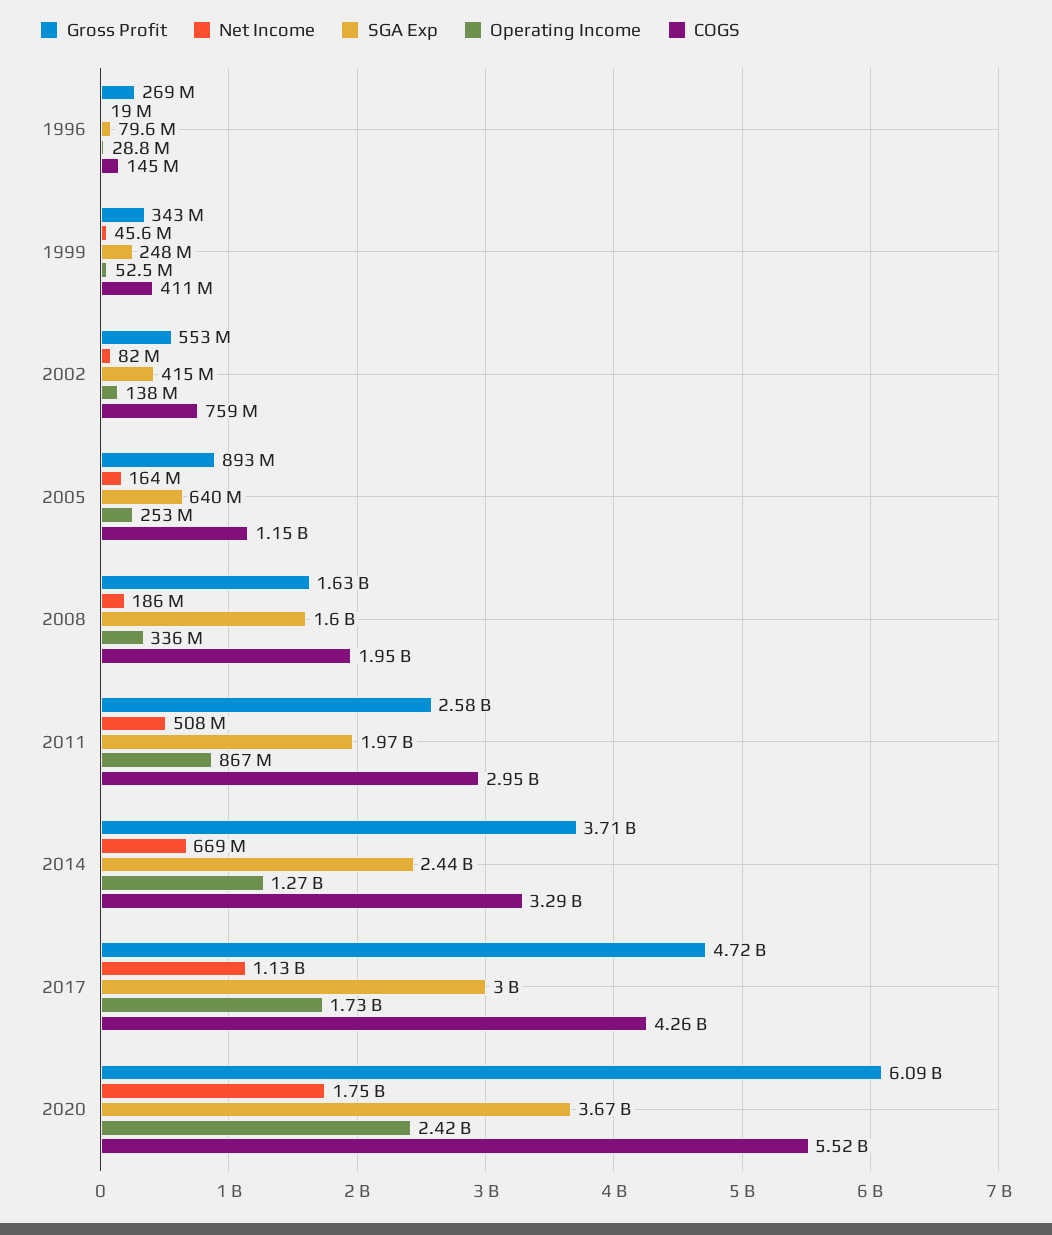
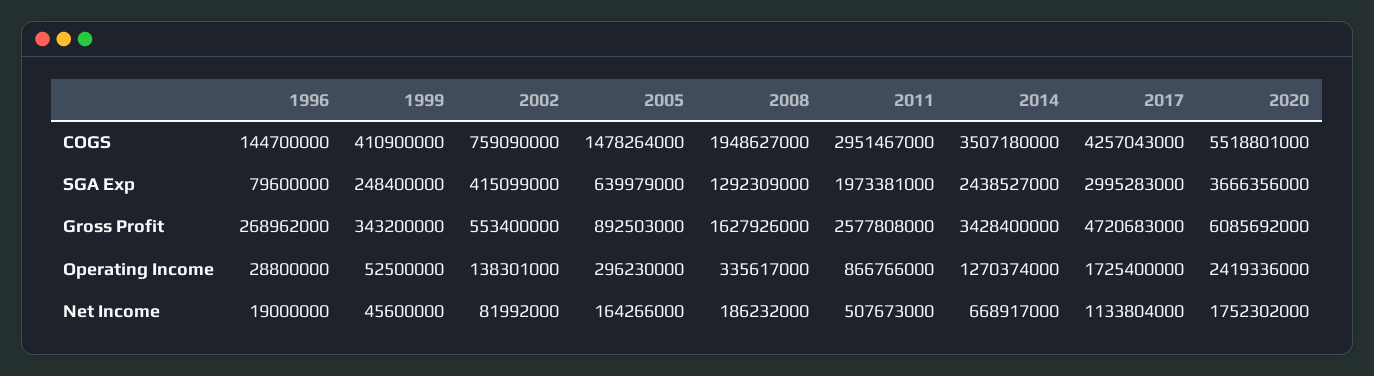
  {
    "Gross Profit": {
      "1996": 268962000,
      "1999": 343200000,
      "2002": 553400000,
      "2005": 892503000,
      "2008": 1627926000,
      "2011": 2577808000,
-     "2014": 3710000000,
+     "2014": 3428400000,
      "2017": 4720683000,
      "2020": 6085692000
    },
    "Net Income": {
      "1996": 19000000,
      "1999": 45600000,
      "2002": 81992000,
      "2005": 164266000,
      "2008": 186232000,
      "2011": 507673000,
      "2014": 668917000,
      "2017": 1133804000,
      "2020": 1752302000
    },
    "SGA Exp": {
      "1996": 79600000,
      "1999": 248400000,
      "2002": 415099000,
      "2005": 639979000,
-     "2008": 1600000000,
+     "2008": 1292309000,
      "2011": 1973381000,
      "2014": 2438527000,
      "2017": 2995283000,
      "2020": 3666356000
    },
    "Operating Income": {
      "1996": 28800000,
      "1999": 52500000,
      "2002": 138301000,
-     "2005": 253000000,
+     "2005": 296230000,
      "2008": 335617000,
      "2011": 866766000,
      "2014": 1270374000,
      "2017": 1725400000,
      "2020": 2419336000
    },
    "COGS": {
      "1996": 144700000,
      "1999": 410900000,
      "2002": 759090000,
-     "2005": 1150000000,
+     "2005": 1478264000,
      "2008": 1948627000,
      "2011": 2951467000,
-     "2014": 3290000000,
+     "2014": 3507180000,
      "2017": 4257043000,
      "2020": 5518801000
    }
  }

